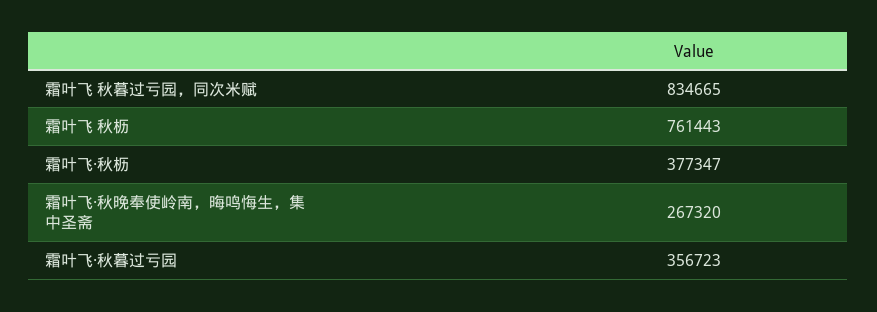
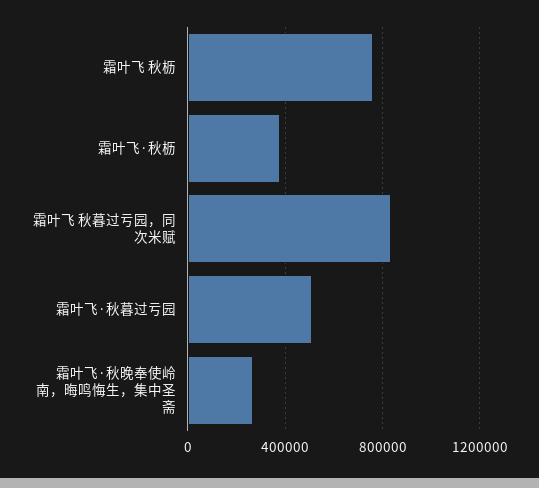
  {
    "霜叶飞 秋暮过亏园，同次米赋": 834665,
    "霜叶飞 秋枥": 761443,
    "霜叶飞·秋枥": 377347,
    "霜叶飞·秋晚奉使岭南，晦鸣悔生，集中圣斋": 267320,
-   "霜叶飞·秋暮过亏园": 356723
+   "霜叶飞·秋暮过亏园": 500000
  }

